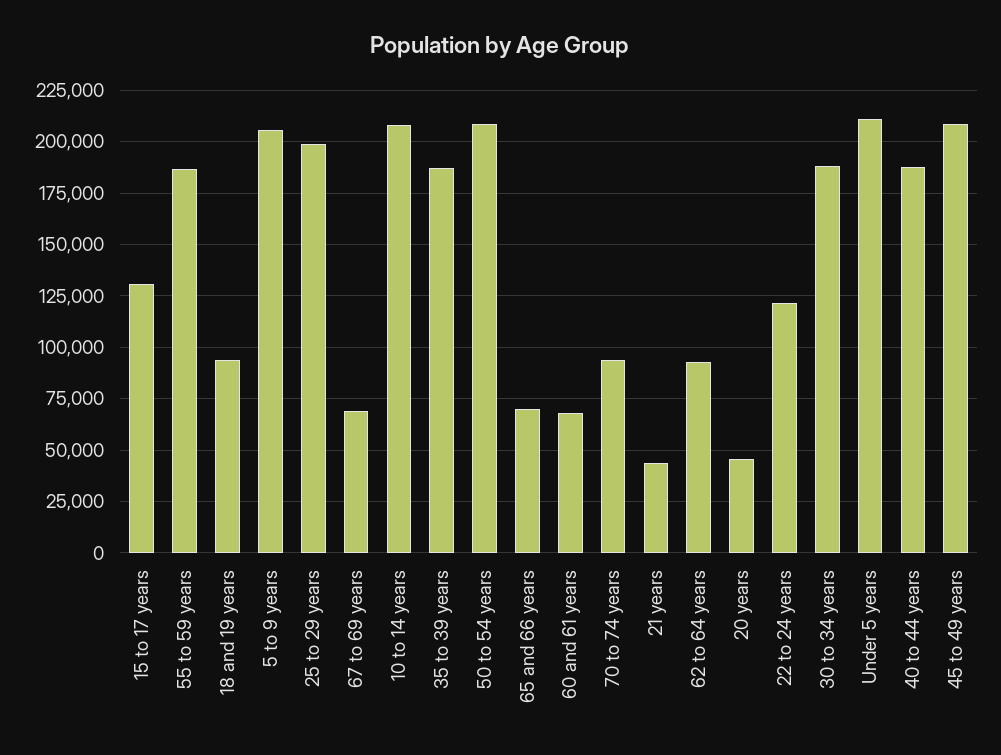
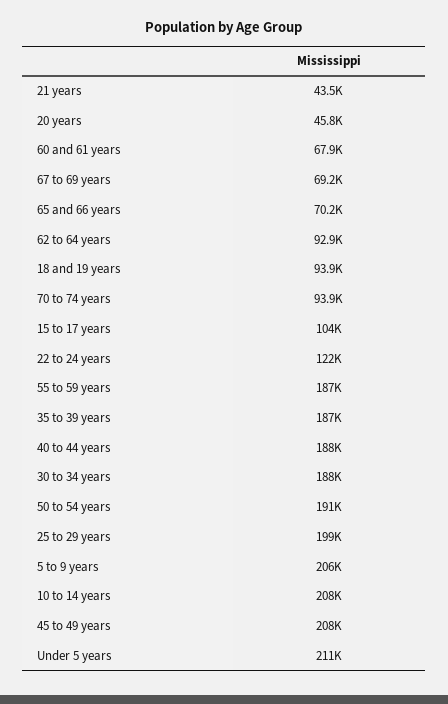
  {
-   "15 to 17 years": 130000,
+   "15 to 17 years": 104000,
    "55 to 59 years": 187000,
    "18 and 19 years": 93900,
    "5 to 9 years": 206000,
    "25 to 29 years": 199000,
    "67 to 69 years": 69200,
    "10 to 14 years": 208000,
    "35 to 39 years": 187000,
-   "50 to 54 years": 210000,
+   "50 to 54 years": 191000,
    "65 and 66 years": 70200,
    "60 and 61 years": 67900,
    "70 to 74 years": 93900,
    "21 years": 43500,
    "62 to 64 years": 92900,
    "20 years": 45800,
    "22 to 24 years": 122000,
    "30 to 34 years": 188000,
    "Under 5 years": 211000,
    "40 to 44 years": 188000,
    "45 to 49 years": 208000
  }

